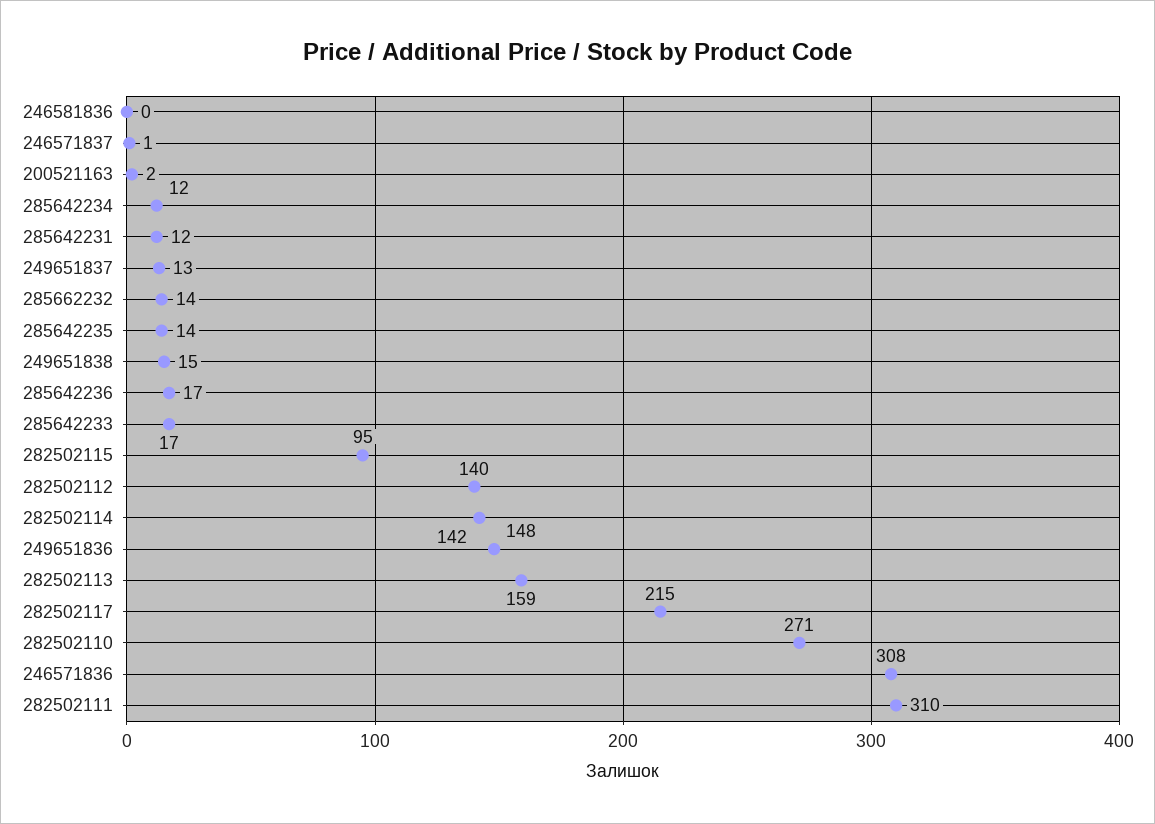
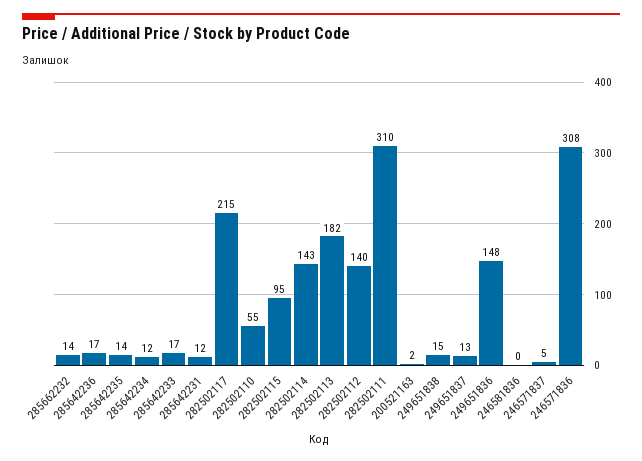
  {
    "246581836": 0,
-   "246571837": 1,
+   "246571837": 5,
    "200521163": 2,
    "285642234": 12,
    "285642231": 12,
    "249651837": 13,
    "285662232": 14,
    "285642235": 14,
    "249651838": 15,
    "285642236": 17,
    "285642233": 17,
    "282502115": 95,
    "282502112": 140,
-   "282502114": 142,
+   "282502114": 143,
    "249651836": 148,
-   "282502113": 159,
+   "282502113": 182,
    "282502117": 215,
-   "282502110": 271,
+   "282502110": 55,
    "246571836": 308,
    "282502111": 310
  }

